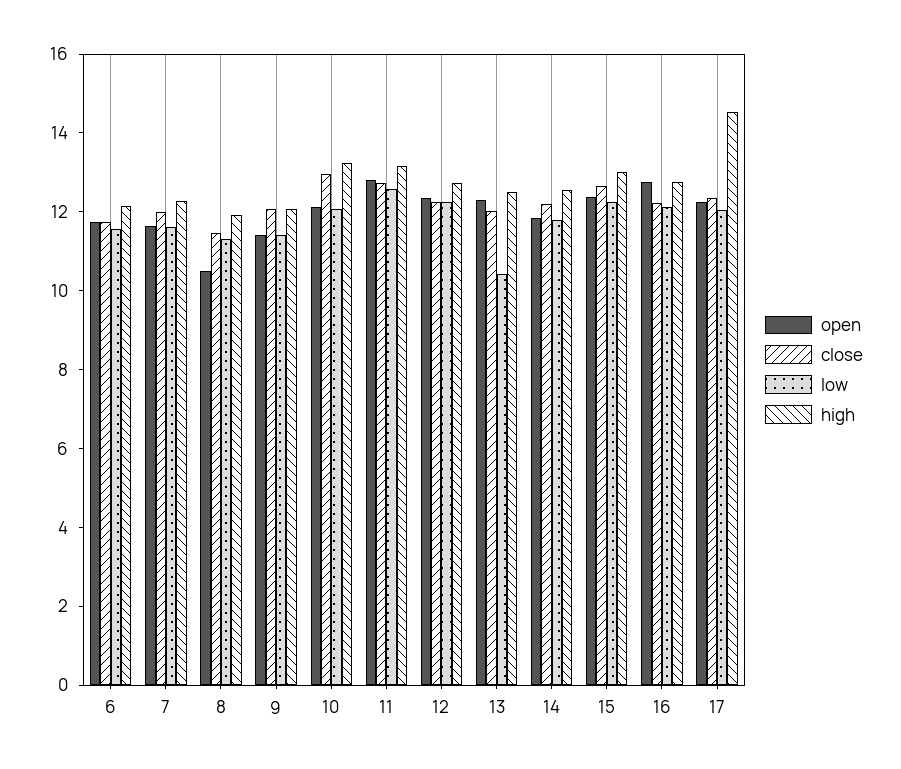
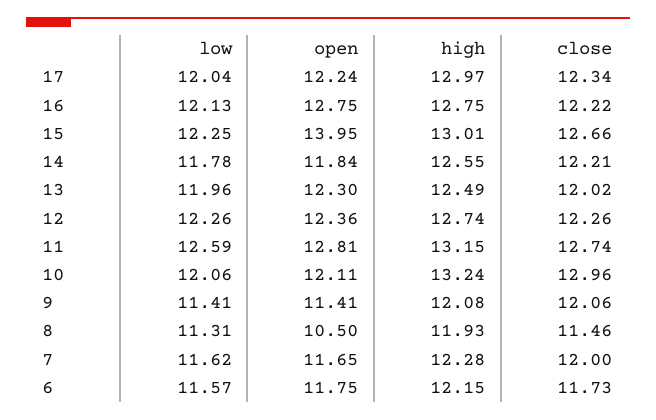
  {
    "open": {
      "6": 11.75,
      "7": 11.65,
      "8": 10.5,
      "9": 11.41,
      "10": 12.11,
      "11": 12.81,
      "12": 12.36,
      "13": 12.3,
      "14": 11.84,
-     "15": 12.5,
+     "15": 13.95,
      "16": 12.75,
      "17": 12.24
    },
    "close": {
      "6": 11.73,
      "7": 12,
      "8": 11.46,
      "9": 12.06,
      "10": 12.96,
      "11": 12.74,
      "12": 12.26,
      "13": 12.02,
      "14": 12.21,
      "15": 12.66,
      "16": 12.22,
      "17": 12.34
    },
    "low": {
      "6": 11.57,
      "7": 11.62,
      "8": 11.31,
      "9": 11.41,
      "10": 12.06,
      "11": 12.59,
      "12": 12.26,
-     "13": 10.5,
+     "13": 11.96,
      "14": 11.78,
      "15": 12.25,
      "16": 12.13,
      "17": 12.04
    },
    "high": {
      "6": 12.15,
      "7": 12.28,
      "8": 11.93,
      "9": 12.08,
      "10": 13.24,
      "11": 13.15,
      "12": 12.74,
      "13": 12.49,
      "14": 12.55,
      "15": 13.01,
      "16": 12.75,
-     "17": 14.5
+     "17": 12.97
    }
  }

